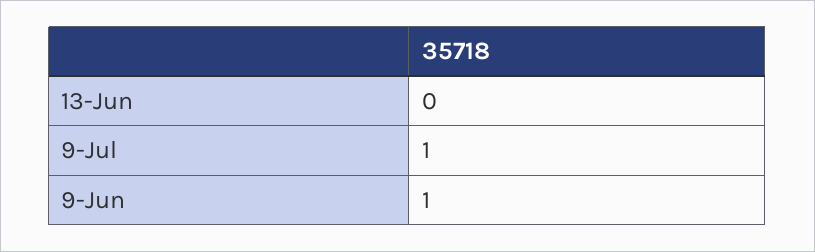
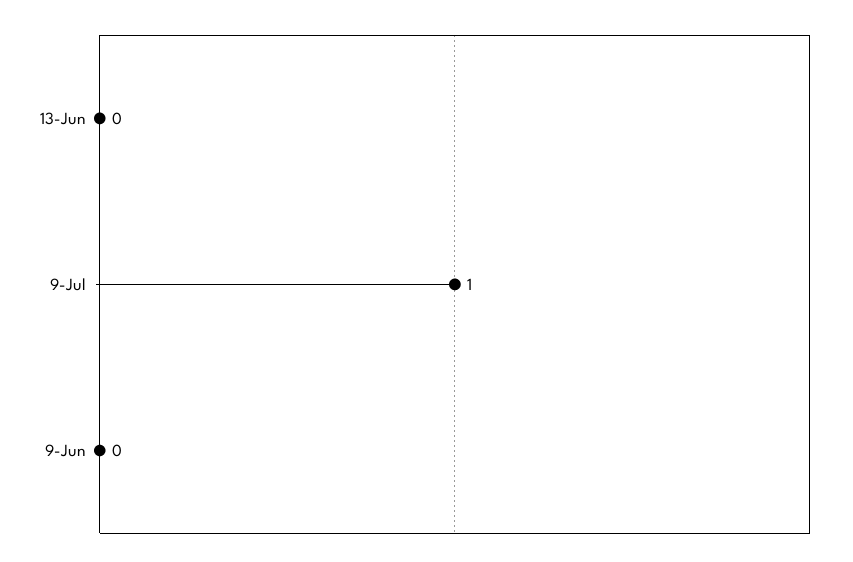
  {
    "13-Jun": 0,
    "9-Jul": 1,
-   "9-Jun": 1
+   "9-Jun": 0
  }

